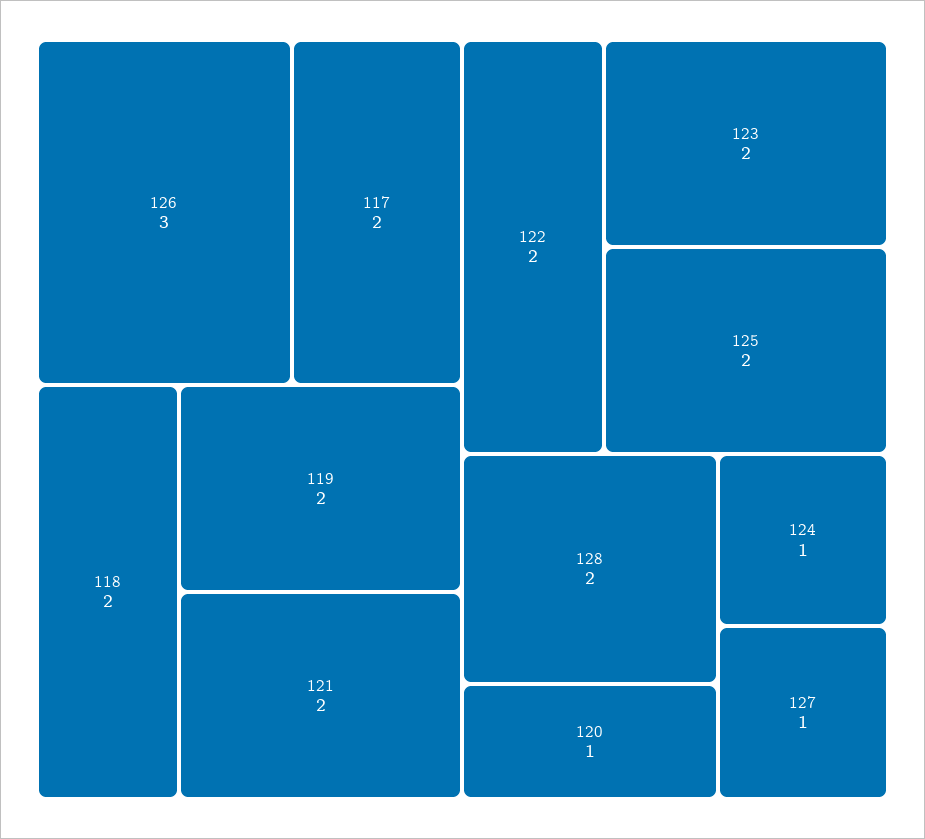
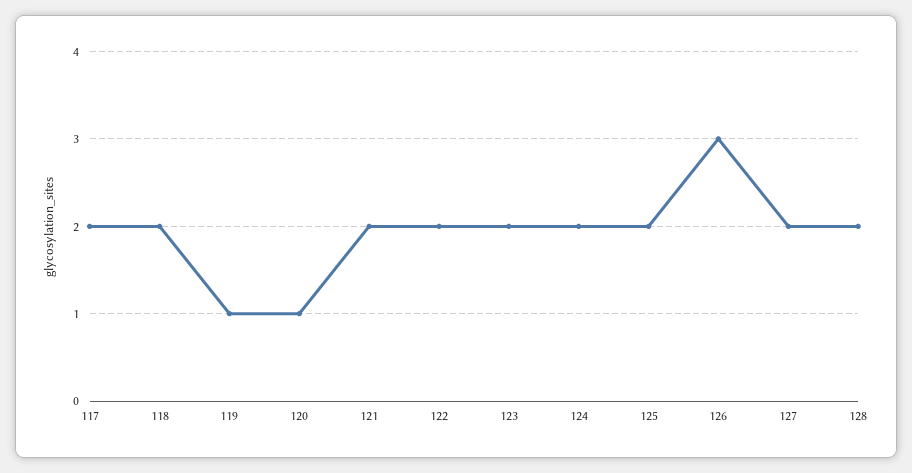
  {
    "126": 3,
    "117": 2,
    "118": 2,
-   "119": 2,
+   "119": 1,
    "121": 2,
    "122": 2,
    "123": 2,
    "125": 2,
    "128": 2,
    "120": 1,
-   "124": 1,
+   "124": 2,
-   "127": 1
+   "127": 2
  }

